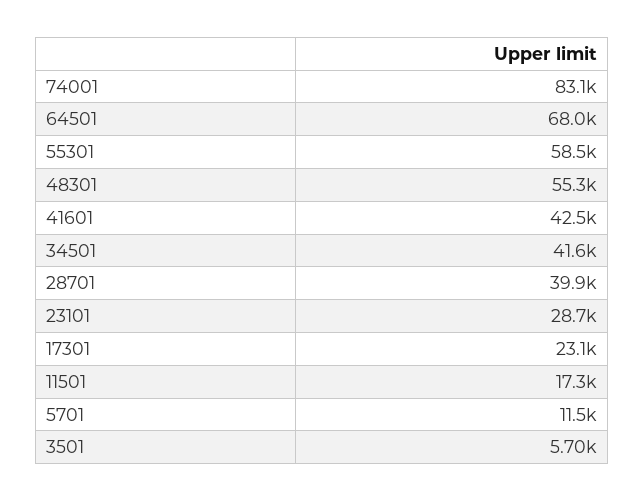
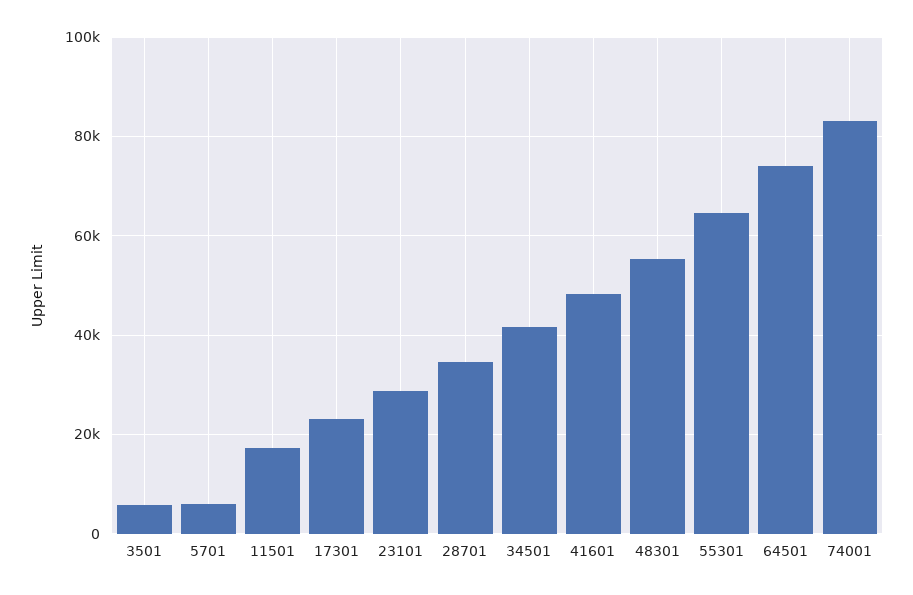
  {
    "74001": 83100,
-   "64501": 68000,
+   "64501": 74000,
-   "55301": 58500,
+   "55301": 64000,
    "48301": 55300,
-   "41601": 42500,
+   "41601": 48000,
    "34501": 41600,
-   "28701": 39900,
+   "28701": 34000,
    "23101": 28700,
    "17301": 23100,
    "11501": 17300,
-   "5701": 11500,
+   "5701": 6000,
    "3501": 5700
  }

